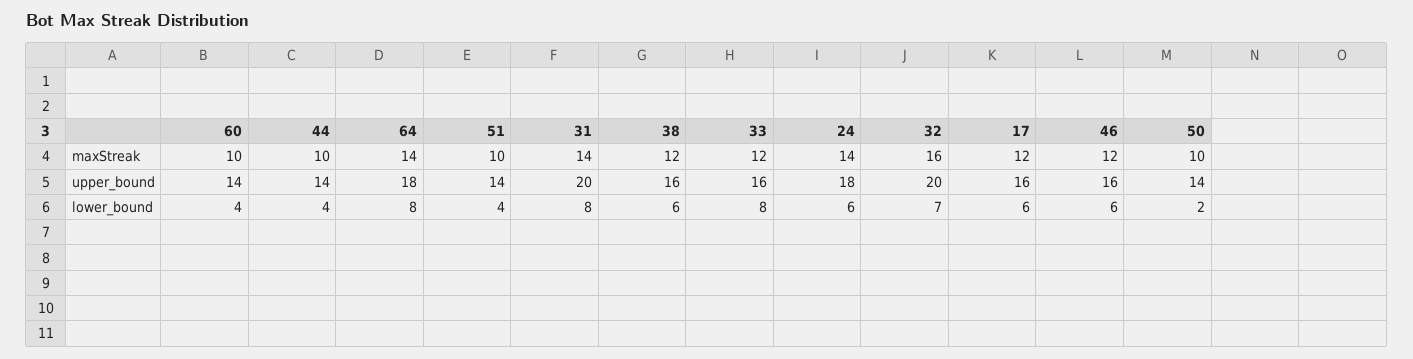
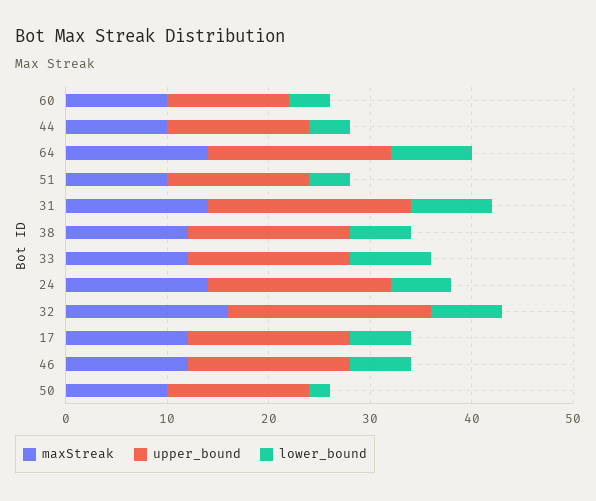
  {
    "maxStreak": {
      "60": 10,
      "44": 10,
      "64": 14,
      "51": 10,
      "31": 14,
      "38": 12,
      "33": 12,
      "24": 14,
      "32": 16,
      "17": 12,
      "46": 12,
      "50": 10
    },
    "upper_bound": {
-     "60": 14,
+     "60": 12,
      "44": 14,
      "64": 18,
      "51": 14,
      "31": 20,
      "38": 16,
      "33": 16,
      "24": 18,
      "32": 20,
      "17": 16,
      "46": 16,
      "50": 14
    },
    "lower_bound": {
      "60": 4,
      "44": 4,
      "64": 8,
      "51": 4,
      "31": 8,
      "38": 6,
      "33": 8,
      "24": 6,
      "32": 7,
      "17": 6,
      "46": 6,
      "50": 2
    }
  }

